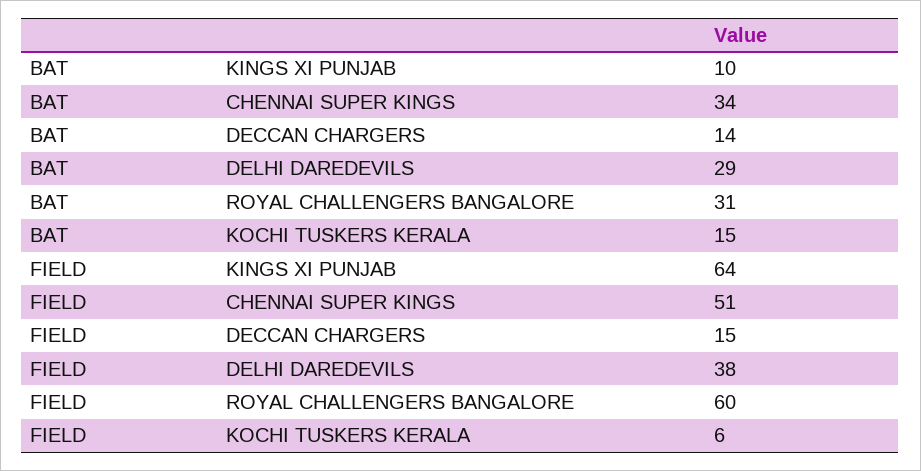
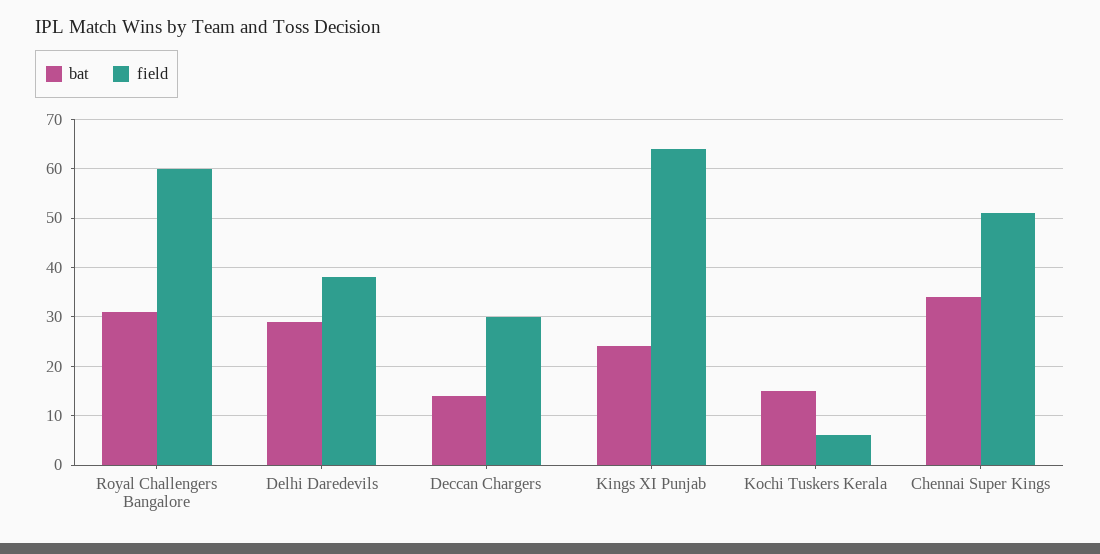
  {
    "BAT": {
-     "KINGS XI PUNJAB": 10,
+     "KINGS XI PUNJAB": 25,
      "CHENNAI SUPER KINGS": 34,
      "DECCAN CHARGERS": 14,
      "DELHI DAREDEVILS": 29,
      "ROYAL CHALLENGERS BANGALORE": 31,
      "KOCHI TUSKERS KERALA": 15
    },
    "FIELD": {
      "KINGS XI PUNJAB": 64,
      "CHENNAI SUPER KINGS": 51,
-     "DECCAN CHARGERS": 15,
+     "DECCAN CHARGERS": 30,
      "DELHI DAREDEVILS": 38,
      "ROYAL CHALLENGERS BANGALORE": 60,
      "KOCHI TUSKERS KERALA": 6
    }
  }

